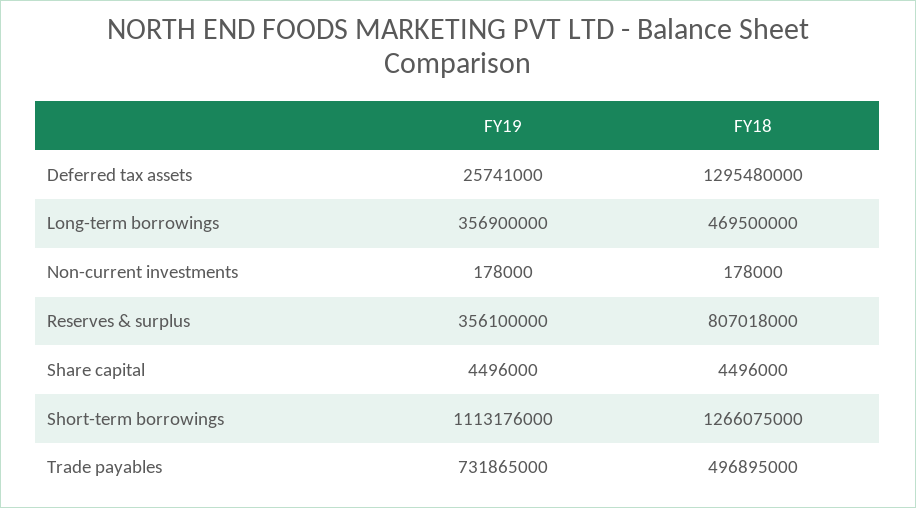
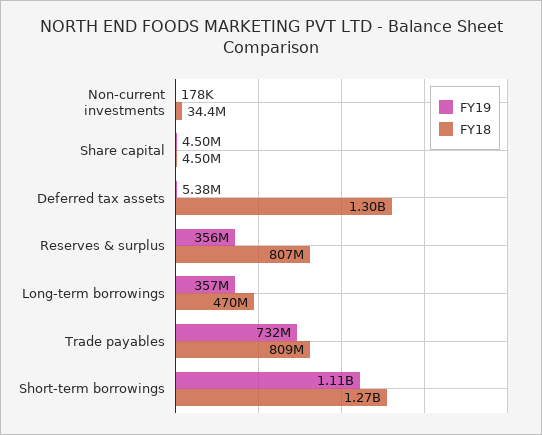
  {
    "FY19": {
-     "Deferred tax assets": 25741000,
+     "Deferred tax assets": 5380000,
      "Long-term borrowings": 356900000,
      "Non-current investments": 178000,
      "Reserves & surplus": 356100000,
      "Share capital": 4496000,
      "Short-term borrowings": 1113176000,
      "Trade payables": 731865000
    },
    "FY18": {
      "Deferred tax assets": 1295480000,
      "Long-term borrowings": 469500000,
-     "Non-current investments": 178000,
+     "Non-current investments": 34400000,
      "Reserves & surplus": 807018000,
      "Share capital": 4496000,
      "Short-term borrowings": 1266075000,
-     "Trade payables": 496895000
+     "Trade payables": 809000000
    }
  }

